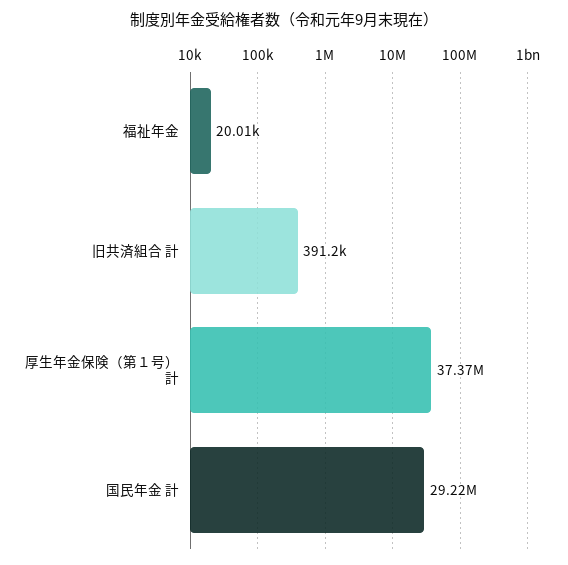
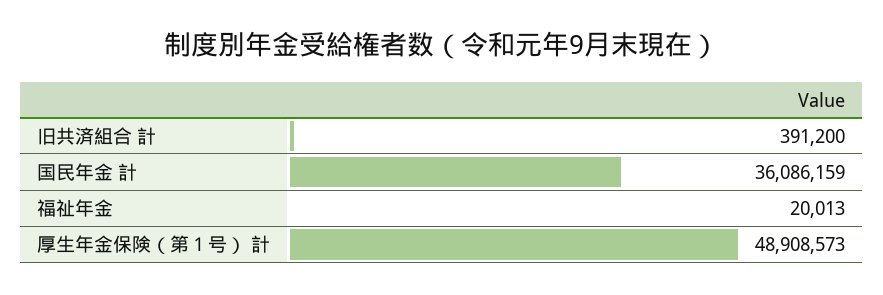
  {
    "福祉年金": 20013,
    "旧共済組合 計": 391200,
-   "厚生年金保険（第１号） 計": 37370000,
+   "厚生年金保険（第１号） 計": 48908573,
-   "国民年金 計": 29220000
+   "国民年金 計": 36086159
  }

